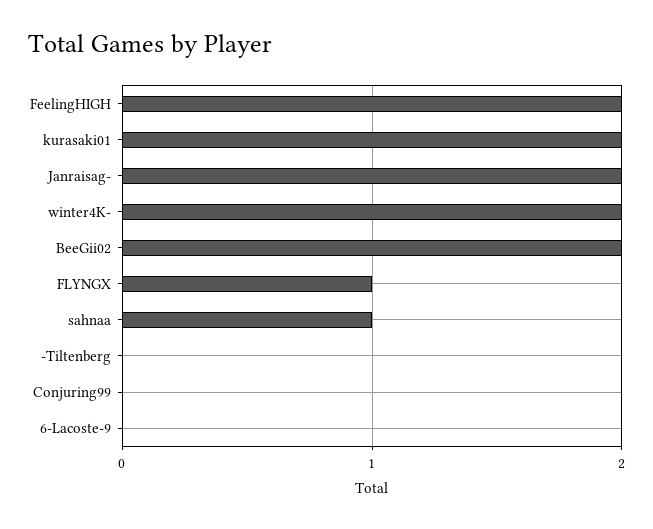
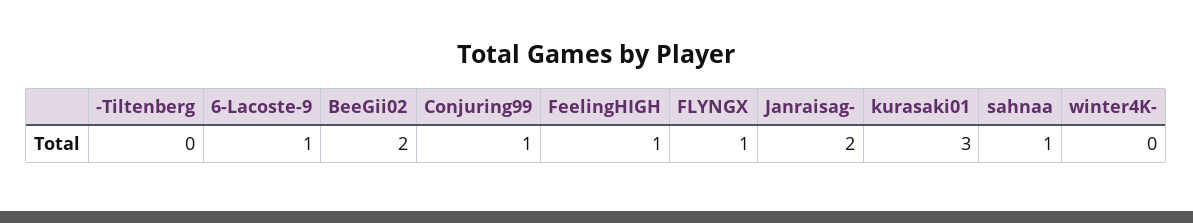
  {
-   "FeelingHIGH": 2,
+   "FeelingHIGH": 1,
-   "kurasaki01": 2,
+   "kurasaki01": 3,
    "Janraisag-": 2,
-   "winter4K-": 2,
+   "winter4K-": 0,
    "BeeGii02": 2,
    "FLYNGX": 1,
    "sahnaa": 1,
    "-Tiltenberg": 0,
-   "Conjuring99": 0,
+   "Conjuring99": 1,
-   "6-Lacoste-9": 0
+   "6-Lacoste-9": 1
  }

